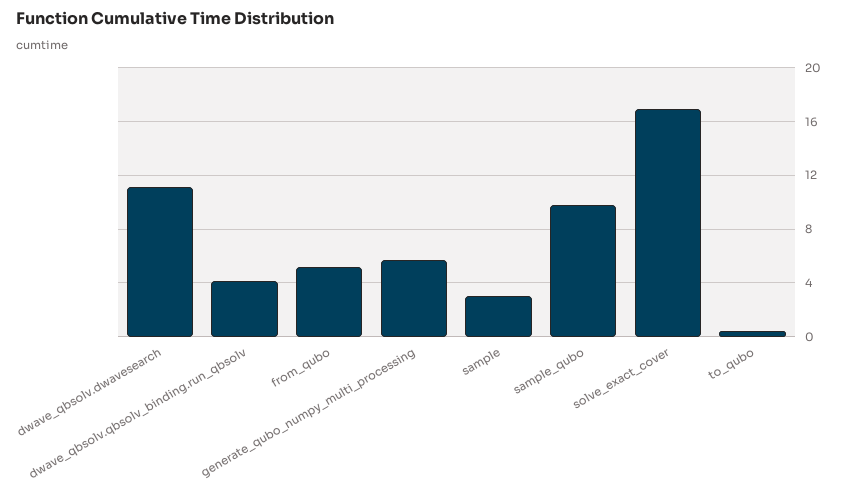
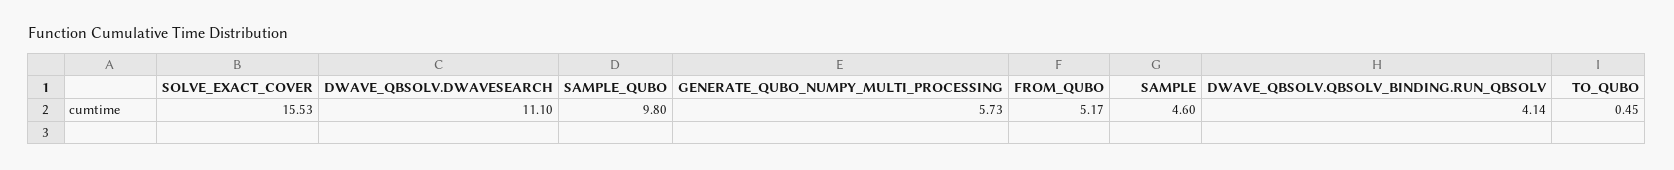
  {
    "dwave_qbsolv.dwavesearch": 11.1,
    "dwave_qbsolv.qbsolv_binding.run_qbsolv": 4.14,
    "from_qubo": 5.17,
    "generate_qubo_numpy_multi_processing": 5.73,
-   "sample": 3,
+   "sample": 4.6,
    "sample_qubo": 9.8,
-   "solve_exact_cover": 17,
+   "solve_exact_cover": 15.53,
    "to_qubo": 0.45
  }

